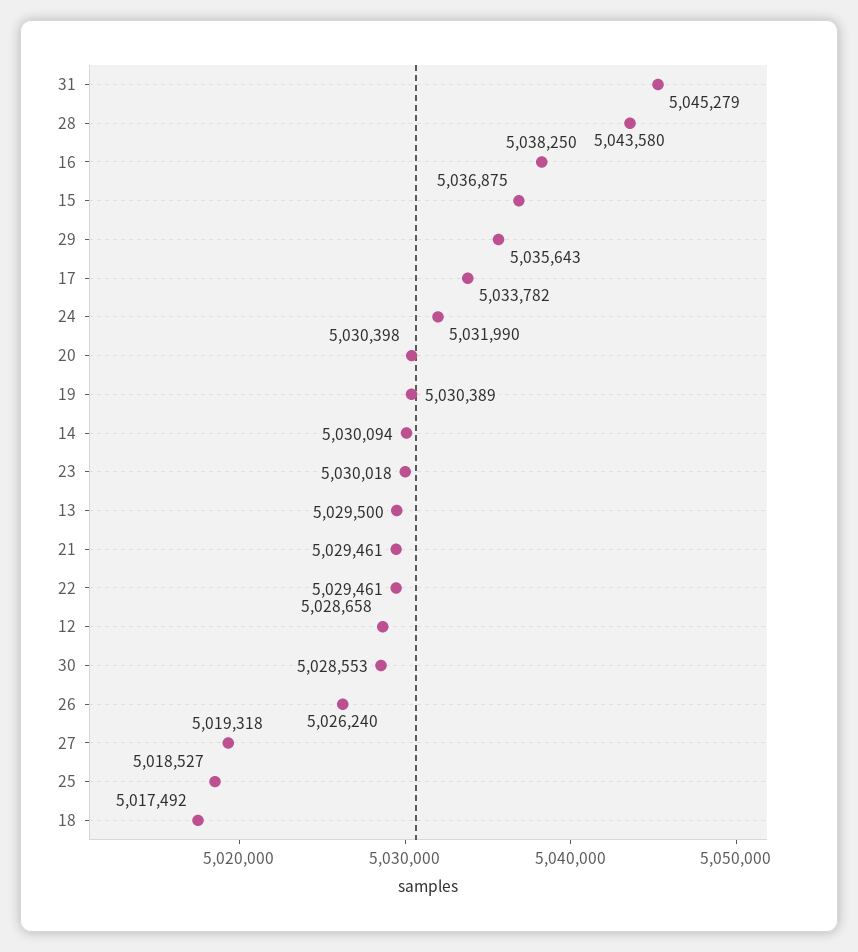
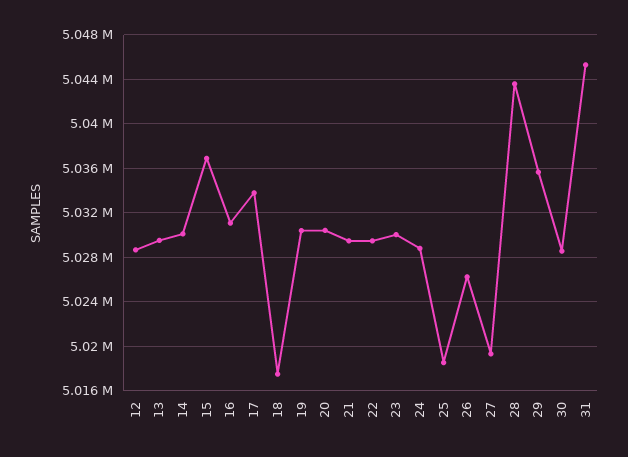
  {
    "31": 5045279,
    "28": 5043580,
-   "16": 5038250,
+   "16": 5031000,
    "15": 5036875,
    "29": 5035643,
    "17": 5033782,
-   "24": 5031990,
+   "24": 5029000,
    "20": 5030398,
    "19": 5030389,
    "14": 5030094,
    "23": 5030018,
    "13": 5029500,
    "21": 5029461,
    "22": 5029461,
    "12": 5028658,
    "30": 5028553,
    "26": 5026240,
    "27": 5019318,
    "25": 5018527,
    "18": 5017492
  }

